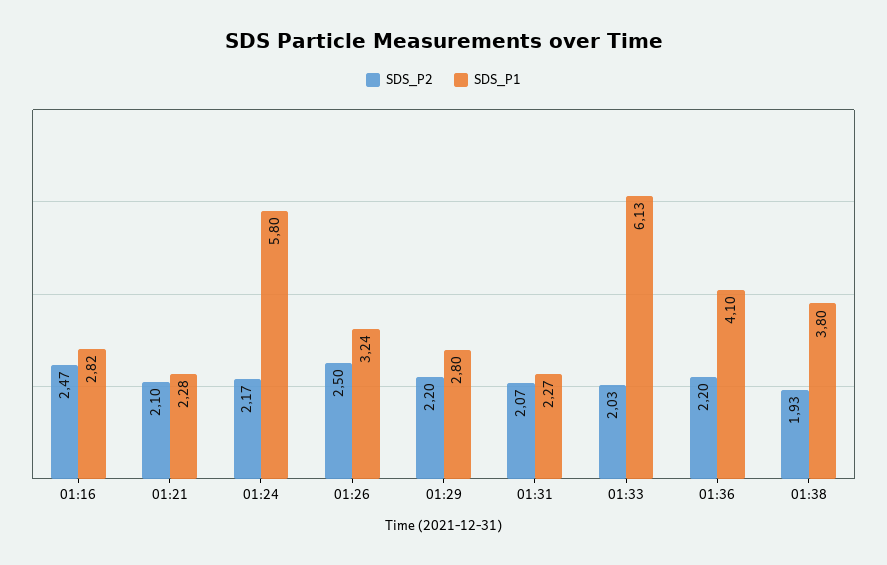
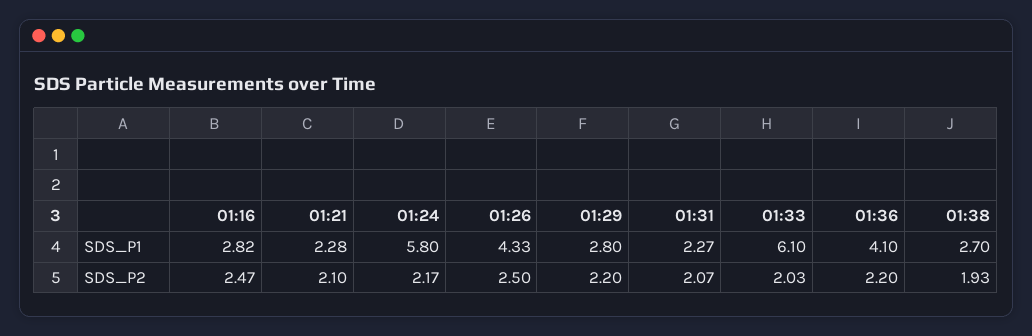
  {
    "SDS_P2": {
      "01:16": 2.47,
      "01:21": 2.1,
      "01:24": 2.17,
      "01:26": 2.5,
      "01:29": 2.2,
      "01:31": 2.07,
      "01:33": 2.03,
      "01:36": 2.2,
      "01:38": 1.93
    },
    "SDS_P1": {
      "01:16": 2.82,
      "01:21": 2.28,
      "01:24": 5.8,
-     "01:26": 3.24,
+     "01:26": 4.33,
      "01:29": 2.8,
      "01:31": 2.27,
-     "01:33": 6.13,
+     "01:33": 6.1,
      "01:36": 4.1,
-     "01:38": 3.8
+     "01:38": 2.7
    }
  }

